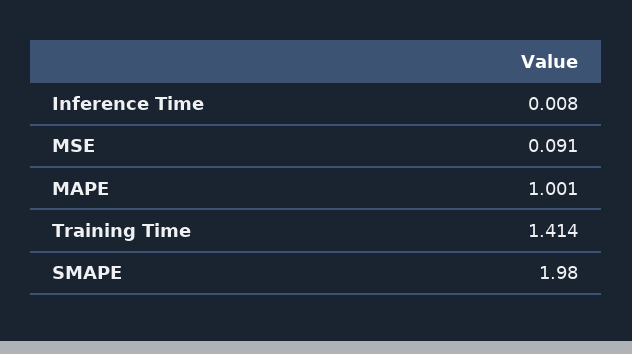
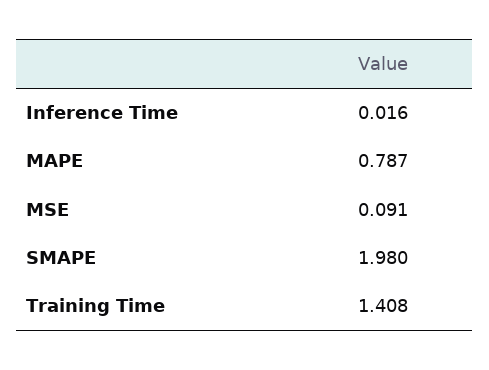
  {
-   "Inference Time": 0.008,
+   "Inference Time": 0.016,
    "MSE": 0.091,
-   "MAPE": 1.001,
+   "MAPE": 0.787,
-   "Training Time": 1.414,
+   "Training Time": 1.408,
    "SMAPE": 1.98
  }

